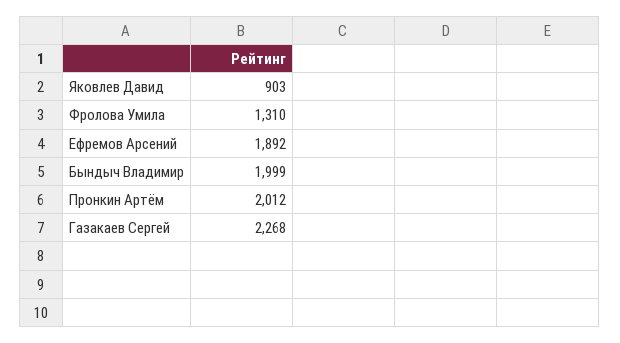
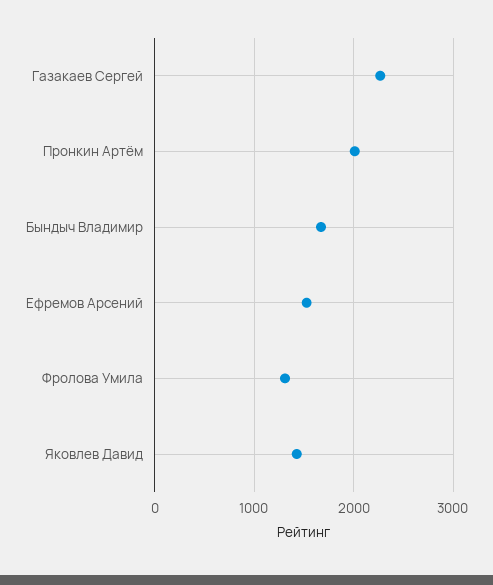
  {
-   "Яковлев Давид": 903,
+   "Яковлев Давид": 1400,
    "Фролова Умила": 1310,
-   "Ефремов Арсений": 1892,
+   "Ефремов Арсений": 1500,
-   "Бындыч Владимир": 1999,
+   "Бындыч Владимир": 1700,
    "Пронкин Артём": 2012,
    "Газакаев Сергей": 2268
  }

